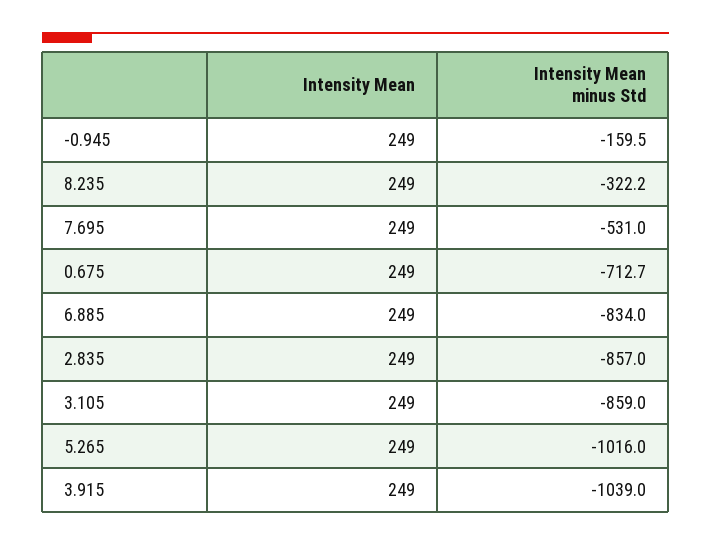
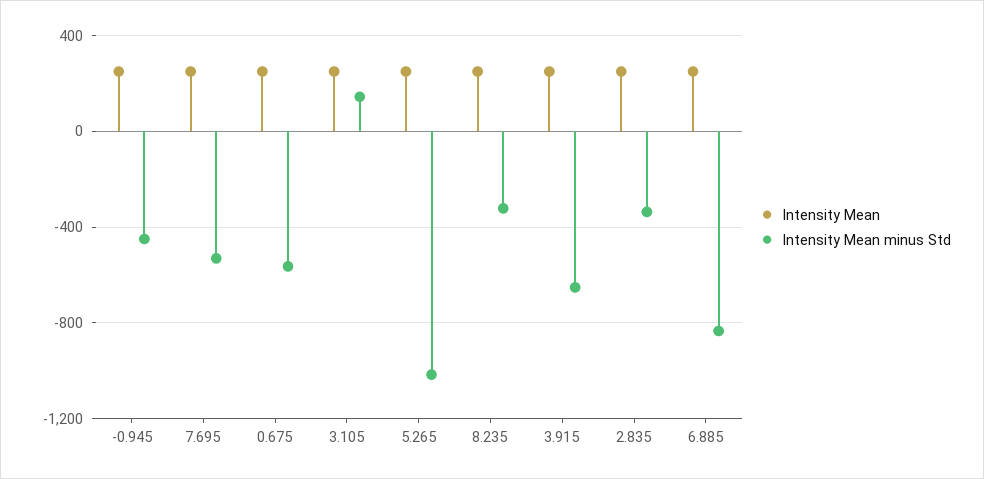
  {
    "Intensity Mean": {
      "-0.945": 249,
      "8.235": 249,
      "7.695": 249,
      "0.675": 249,
      "6.885": 249,
      "2.835": 249,
      "3.105": 249,
      "5.265": 249,
      "3.915": 249
    },
    "Intensity Mean minus Std": {
-     "-0.945": -159.5,
+     "-0.945": -450,
      "8.235": -322.2,
      "7.695": -531,
-     "0.675": -712.7,
+     "0.675": -550,
      "6.885": -834,
-     "2.835": -857,
+     "2.835": -350,
-     "3.105": -859,
+     "3.105": 150,
      "5.265": -1016,
-     "3.915": -1039
+     "3.915": -650
    }
  }

